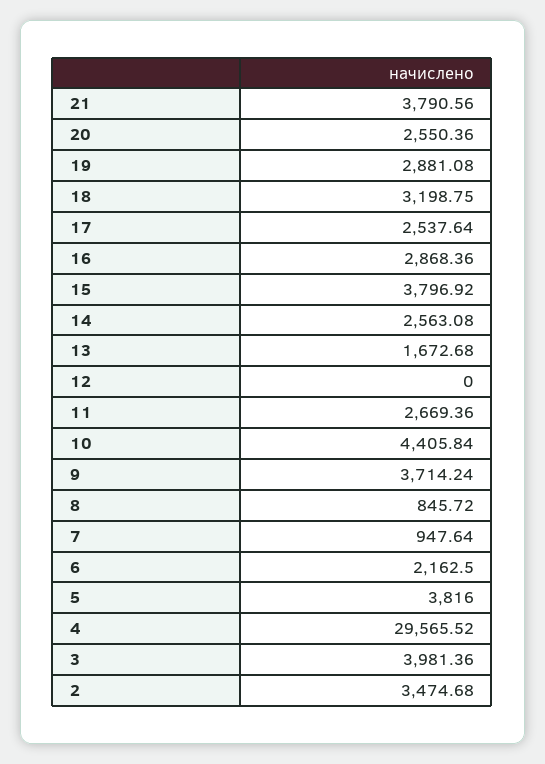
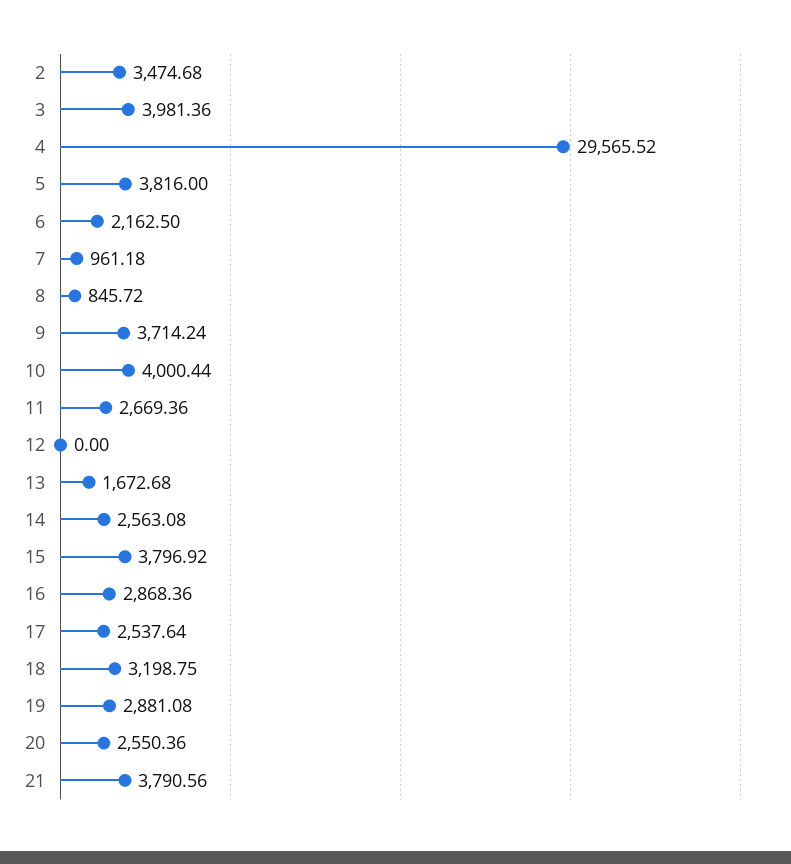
  {
    "21": 3790.56,
    "20": 2550.36,
    "19": 2881.08,
    "18": 3198.75,
    "17": 2537.64,
    "16": 2868.36,
    "15": 3796.92,
    "14": 2563.08,
    "13": 1672.68,
    "12": 0,
    "11": 2669.36,
-   "10": 4405.84,
+   "10": 4000.44,
    "9": 3714.24,
    "8": 845.72,
-   "7": 947.64,
+   "7": 961.18,
    "6": 2162.5,
    "5": 3816,
    "4": 29565.52,
    "3": 3981.36,
    "2": 3474.68
  }

